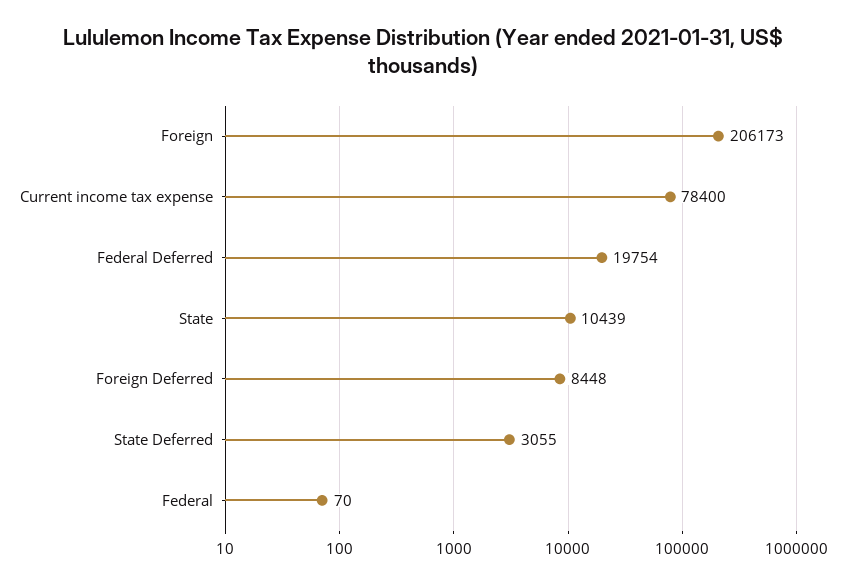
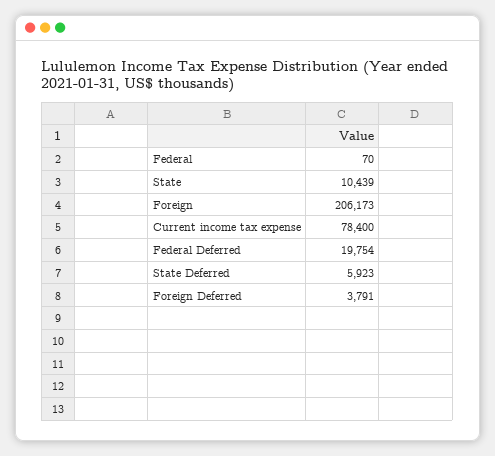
  {
    "Foreign": 206173,
    "Current income tax expense": 78400,
    "Federal Deferred": 19754,
    "State": 10439,
-   "Foreign Deferred": 8448,
+   "Foreign Deferred": 3791,
-   "State Deferred": 3055,
+   "State Deferred": 5923,
    "Federal": 70
  }

